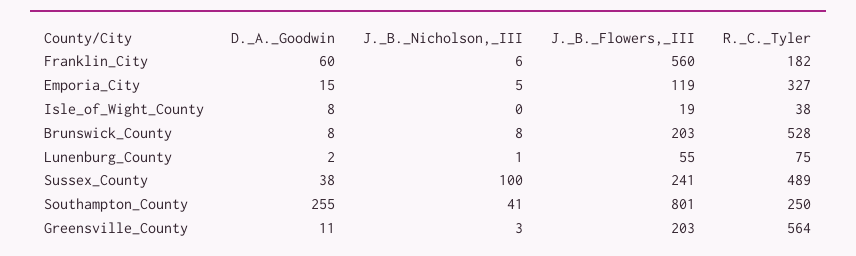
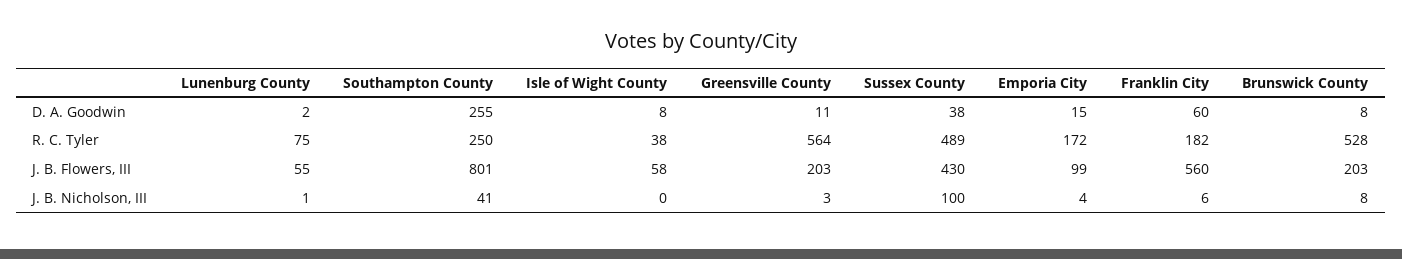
  {
    "D._A._Goodwin": {
      "Franklin_City": 60,
      "Emporia_City": 15,
      "Isle_of_Wight_County": 8,
      "Brunswick_County": 8,
      "Lunenburg_County": 2,
      "Sussex_County": 38,
      "Southampton_County": 255,
      "Greensville_County": 11
    },
    "J._B._Nicholson,_III": {
      "Franklin_City": 6,
-     "Emporia_City": 5,
+     "Emporia_City": 4,
      "Isle_of_Wight_County": 0,
      "Brunswick_County": 8,
      "Lunenburg_County": 1,
      "Sussex_County": 100,
      "Southampton_County": 41,
      "Greensville_County": 3
    },
    "J._B._Flowers,_III": {
      "Franklin_City": 560,
-     "Emporia_City": 119,
+     "Emporia_City": 99,
-     "Isle_of_Wight_County": 19,
+     "Isle_of_Wight_County": 58,
      "Brunswick_County": 203,
      "Lunenburg_County": 55,
-     "Sussex_County": 241,
+     "Sussex_County": 430,
      "Southampton_County": 801,
      "Greensville_County": 203
    },
    "R._C._Tyler": {
      "Franklin_City": 182,
-     "Emporia_City": 327,
+     "Emporia_City": 172,
      "Isle_of_Wight_County": 38,
      "Brunswick_County": 528,
      "Lunenburg_County": 75,
      "Sussex_County": 489,
      "Southampton_County": 250,
      "Greensville_County": 564
    }
  }

